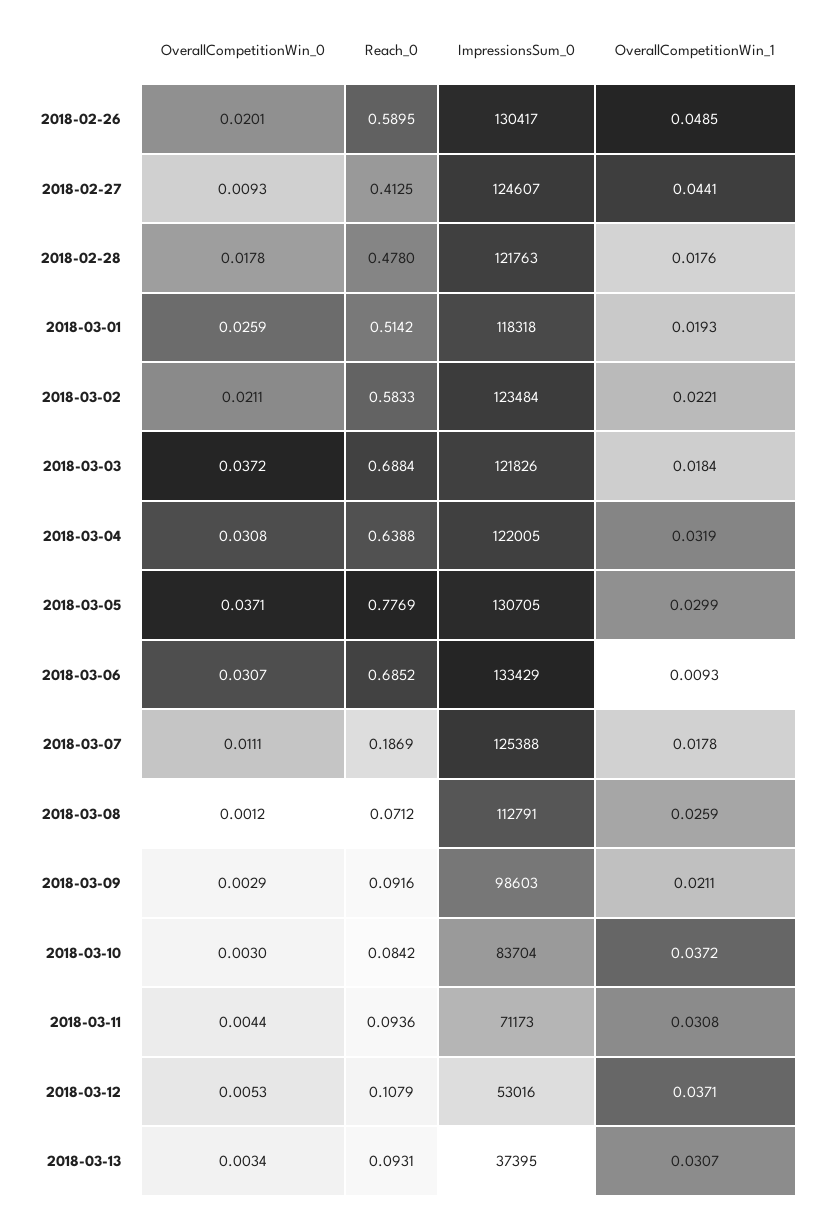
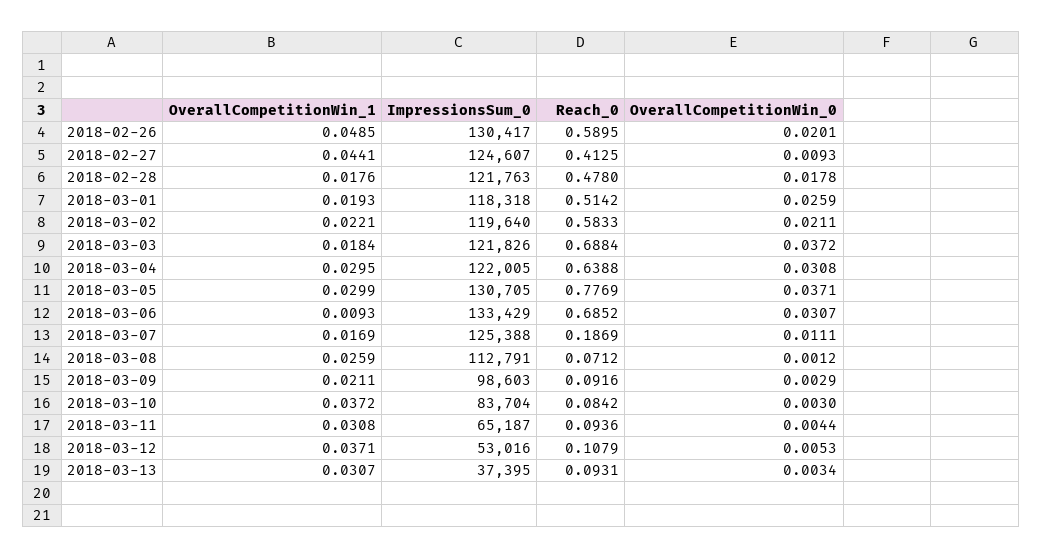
  {
    "OverallCompetitionWin_0": {
      "2018-02-26": 0.0201,
      "2018-02-27": 0.0093,
      "2018-02-28": 0.0178,
      "2018-03-01": 0.0259,
      "2018-03-02": 0.0211,
      "2018-03-03": 0.0372,
      "2018-03-04": 0.0308,
      "2018-03-05": 0.0371,
      "2018-03-06": 0.0307,
      "2018-03-07": 0.0111,
      "2018-03-08": 0.0012,
      "2018-03-09": 0.0029,
      "2018-03-10": 0.003,
      "2018-03-11": 0.0044,
      "2018-03-12": 0.0053,
      "2018-03-13": 0.0034
    },
    "Reach_0": {
      "2018-02-26": 0.5895,
      "2018-02-27": 0.4125,
      "2018-02-28": 0.478,
      "2018-03-01": 0.5142,
      "2018-03-02": 0.5833,
      "2018-03-03": 0.6884,
      "2018-03-04": 0.6388,
      "2018-03-05": 0.7769,
      "2018-03-06": 0.6852,
      "2018-03-07": 0.1869,
      "2018-03-08": 0.0712,
      "2018-03-09": 0.0916,
      "2018-03-10": 0.0842,
      "2018-03-11": 0.0936,
      "2018-03-12": 0.1079,
      "2018-03-13": 0.0931
    },
    "ImpressionsSum_0": {
      "2018-02-26": 130417,
      "2018-02-27": 124607,
      "2018-02-28": 121763,
      "2018-03-01": 118318,
-     "2018-03-02": 123484,
+     "2018-03-02": 119640,
      "2018-03-03": 121826,
      "2018-03-04": 122005,
      "2018-03-05": 130705,
      "2018-03-06": 133429,
      "2018-03-07": 125388,
      "2018-03-08": 112791,
      "2018-03-09": 98603,
      "2018-03-10": 83704,
-     "2018-03-11": 71173,
+     "2018-03-11": 65187,
      "2018-03-12": 53016,
      "2018-03-13": 37395
    },
    "OverallCompetitionWin_1": {
      "2018-02-26": 0.0485,
      "2018-02-27": 0.0441,
      "2018-02-28": 0.0176,
      "2018-03-01": 0.0193,
      "2018-03-02": 0.0221,
      "2018-03-03": 0.0184,
-     "2018-03-04": 0.0319,
+     "2018-03-04": 0.0295,
      "2018-03-05": 0.0299,
      "2018-03-06": 0.0093,
-     "2018-03-07": 0.0178,
+     "2018-03-07": 0.0169,
      "2018-03-08": 0.0259,
      "2018-03-09": 0.0211,
      "2018-03-10": 0.0372,
      "2018-03-11": 0.0308,
      "2018-03-12": 0.0371,
      "2018-03-13": 0.0307
    }
  }

